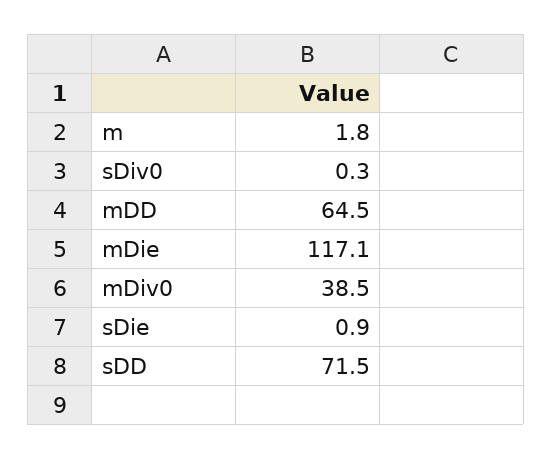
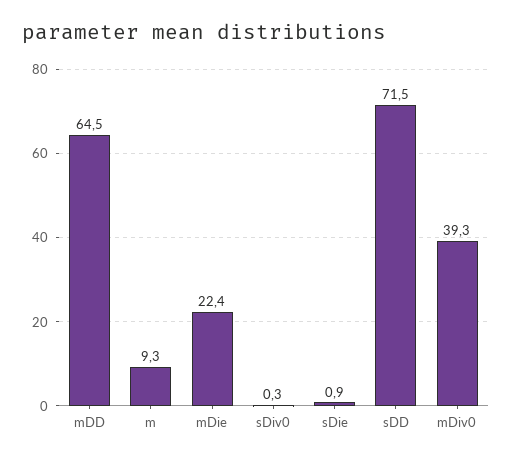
  {
-   "m": 1.8,
+   "m": 9.3,
    "sDiv0": 0.3,
    "mDD": 64.5,
-   "mDie": 117.1,
+   "mDie": 22.4,
-   "mDiv0": 38.5,
+   "mDiv0": 39.3,
    "sDie": 0.9,
    "sDD": 71.5
  }

